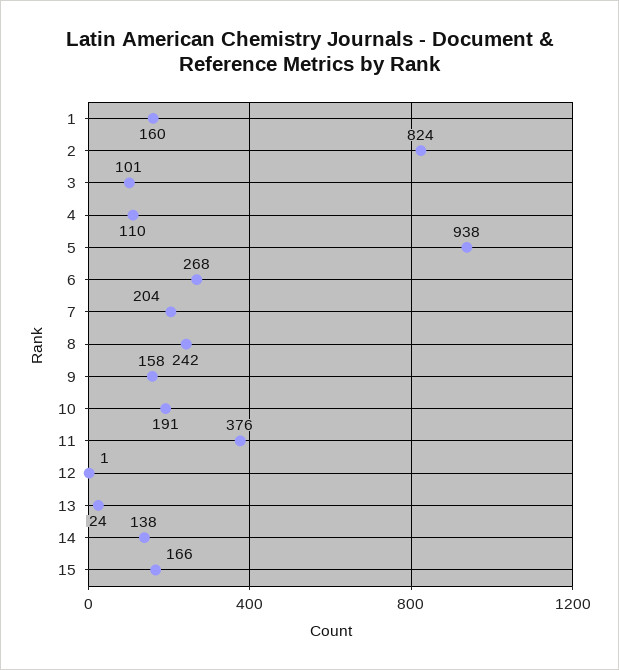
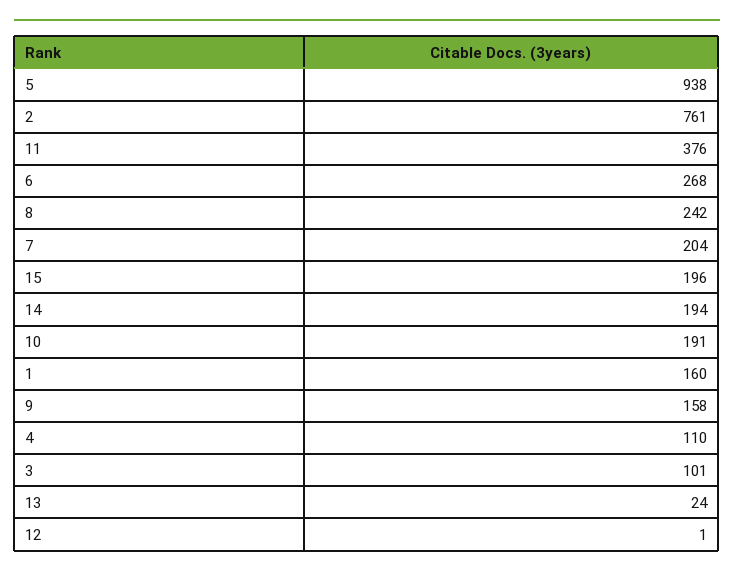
  {
    "1": 160,
-   "2": 824,
+   "2": 761,
    "3": 101,
    "4": 110,
    "5": 938,
    "6": 268,
    "7": 204,
    "8": 242,
    "9": 158,
    "10": 191,
    "11": 376,
    "12": 1,
    "13": 24,
-   "14": 138,
+   "14": 194,
-   "15": 166
+   "15": 196
  }

